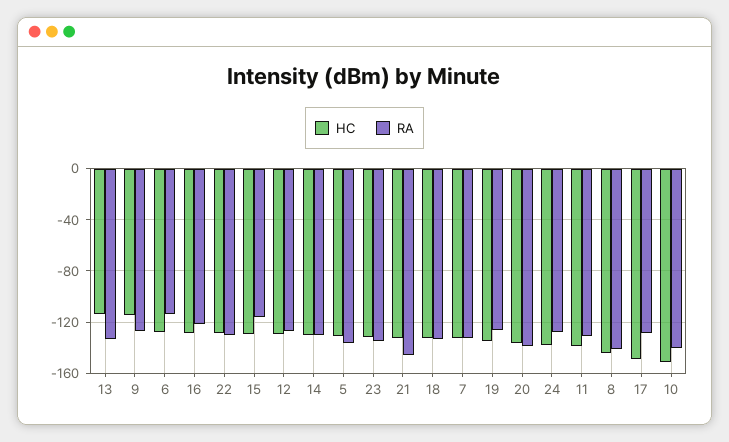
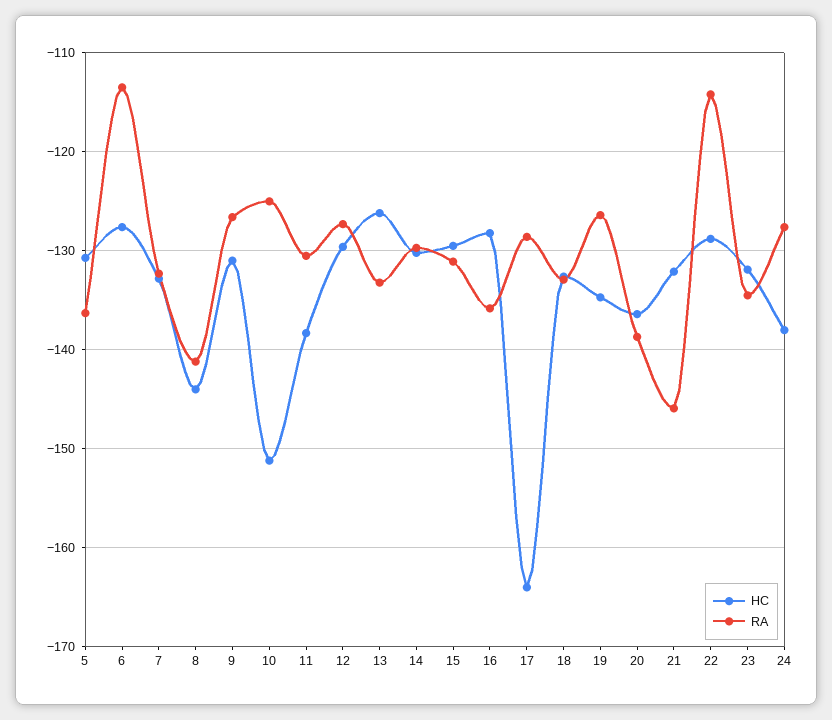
  {
    "HC": {
-     "13": -115,
+     "13": -126,
-     "9": -115,
+     "9": -131,
      "6": -128,
      "16": -128,
      "22": -129,
      "15": -130,
      "12": -130,
      "14": -130,
      "5": -131,
      "23": -132,
      "21": -132,
      "18": -133,
      "7": -133,
      "19": -135,
      "20": -136,
      "24": -138,
      "11": -138,
      "8": -144,
-     "17": -150,
+     "17": -164,
      "10": -151
    },
    "RA": {
      "13": -133,
      "9": -127,
      "6": -114,
-     "16": -120,
+     "16": -136,
-     "22": -130,
+     "22": -114,
-     "15": -115,
+     "15": -131,
      "12": -127,
      "14": -130,
      "5": -136,
      "23": -135,
      "21": -146,
      "18": -133,
      "7": -132,
      "19": -126,
      "20": -139,
      "24": -128,
      "11": -131,
      "8": -141,
      "17": -129,
-     "10": -140
+     "10": -125
    }
  }

